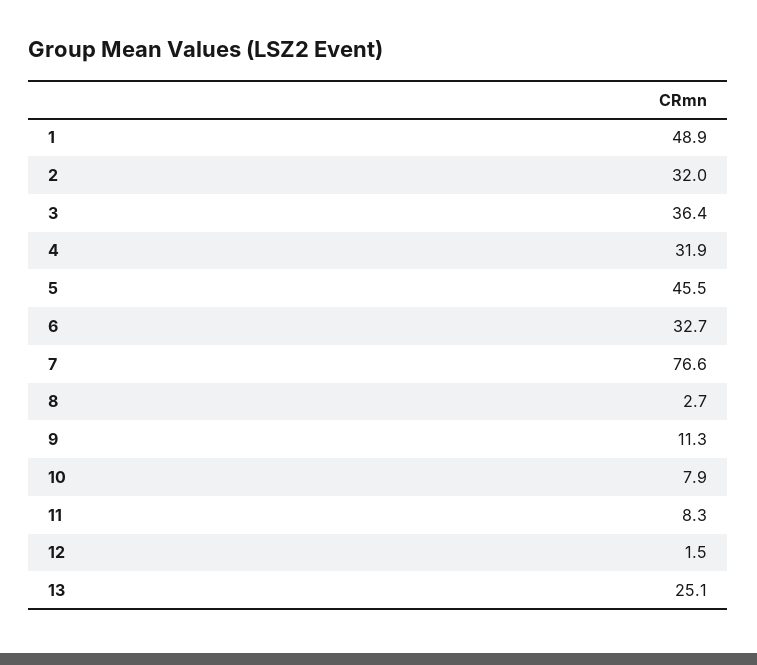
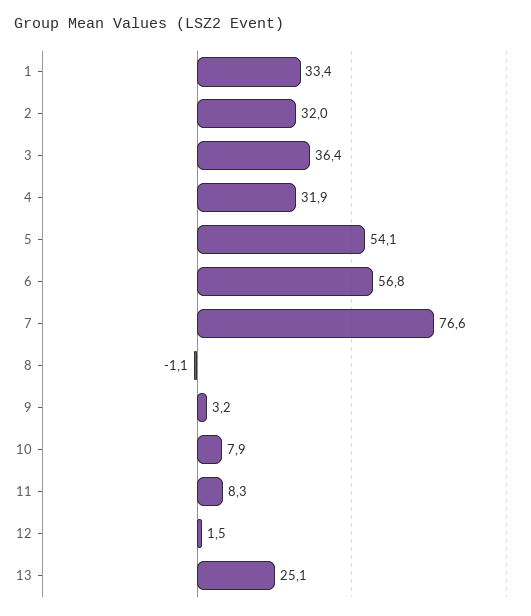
  {
-   "1": 48.9,
+   "1": 33.4,
    "2": 32,
    "3": 36.4,
    "4": 31.9,
-   "5": 45.5,
+   "5": 54.1,
-   "6": 32.7,
+   "6": 56.8,
    "7": 76.6,
-   "8": 2.7,
+   "8": -1.1,
-   "9": 11.3,
+   "9": 3.2,
    "10": 7.9,
    "11": 8.3,
    "12": 1.5,
    "13": 25.1
  }

